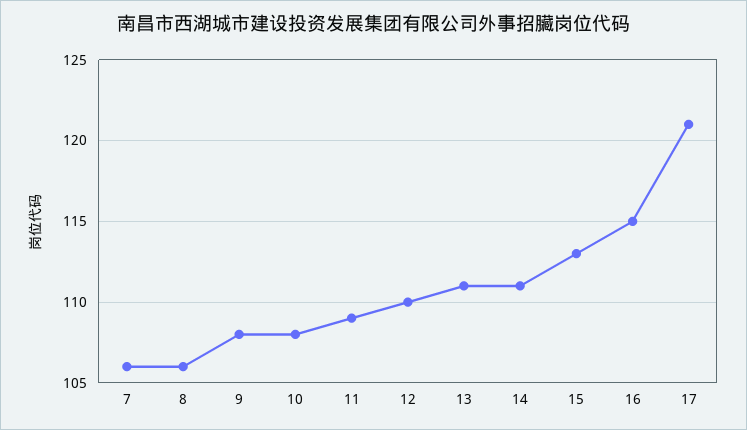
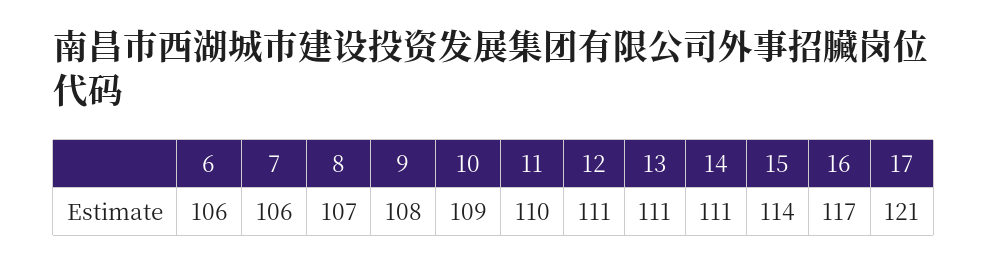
  {
    "7": 106,
-   "8": 106,
+   "8": 107,
    "9": 108,
-   "10": 108,
+   "10": 109,
-   "11": 109,
+   "11": 110,
-   "12": 110,
+   "12": 111,
    "13": 111,
    "14": 111,
-   "15": 113,
+   "15": 114,
-   "16": 115,
+   "16": 117,
-   "17": 121
+   "17": 121,
+   "6": 106
  }

